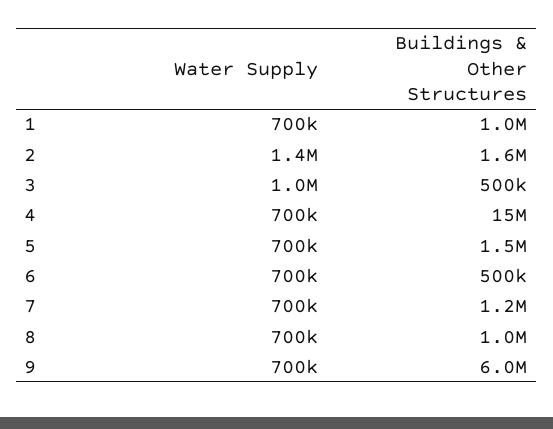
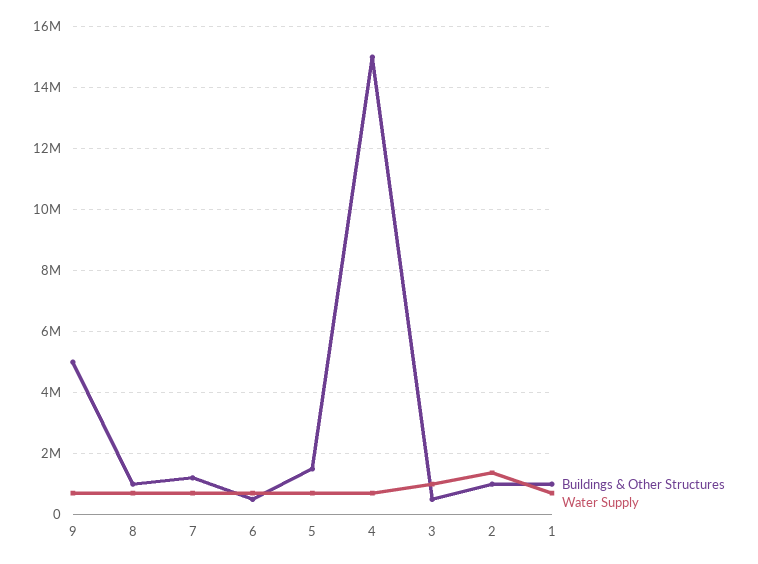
  {
    "Water Supply": {
      "1": 700000,
      "2": 1400000,
      "3": 1000000,
      "4": 700000,
      "5": 700000,
      "6": 700000,
      "7": 700000,
      "8": 700000,
      "9": 700000
    },
    "Buildings & Other Structures": {
      "1": 1000000,
-     "2": 1600000,
+     "2": 1000000,
      "3": 500000,
      "4": 15000000,
      "5": 1500000,
      "6": 500000,
      "7": 1200000,
      "8": 1000000,
-     "9": 6000000
+     "9": 5000000
    }
  }

